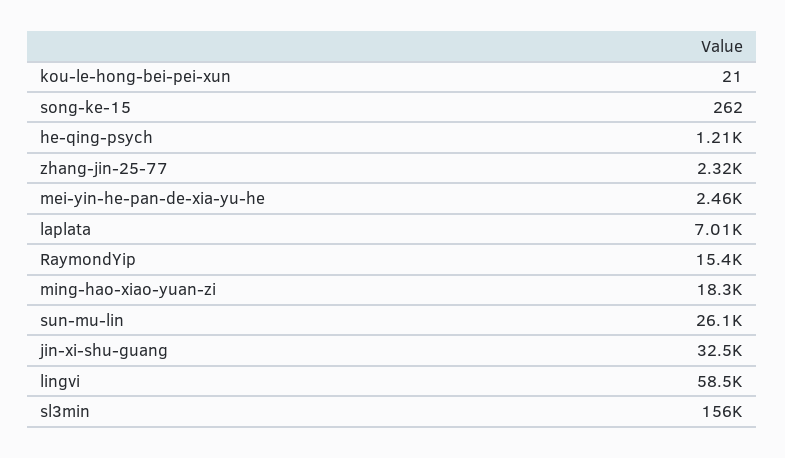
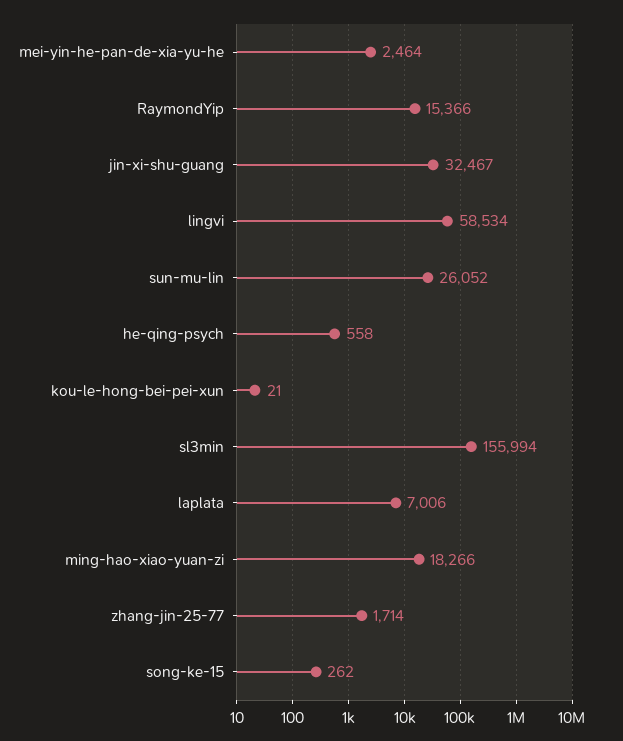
  {
    "kou-le-hong-bei-pei-xun": 21,
    "song-ke-15": 262,
-   "he-qing-psych": 1210,
+   "he-qing-psych": 558,
-   "zhang-jin-25-77": 2320,
+   "zhang-jin-25-77": 1714,
    "mei-yin-he-pan-de-xia-yu-he": 2464,
    "laplata": 7006,
    "RaymondYip": 15366,
    "ming-hao-xiao-yuan-zi": 18266,
    "sun-mu-lin": 26052,
    "jin-xi-shu-guang": 32467,
    "lingvi": 58534,
    "sl3min": 155994
  }

